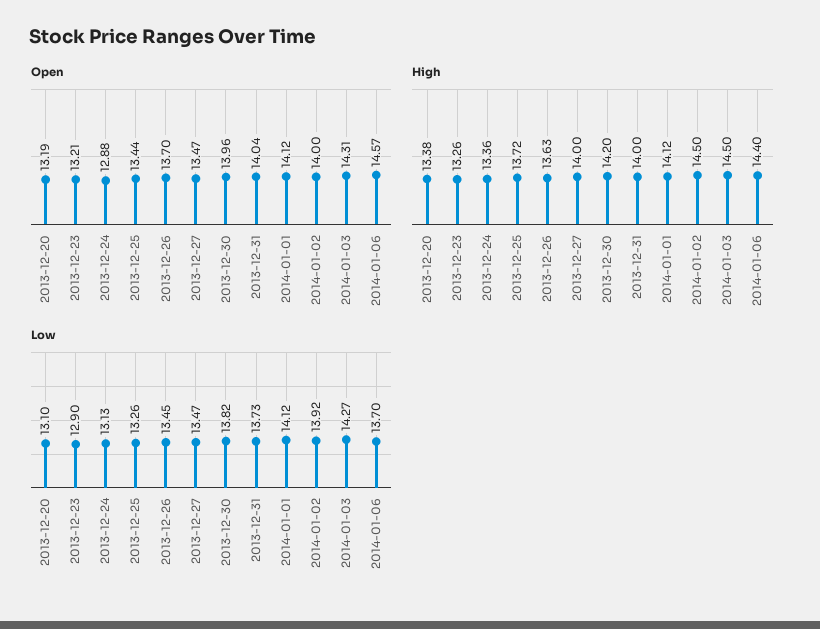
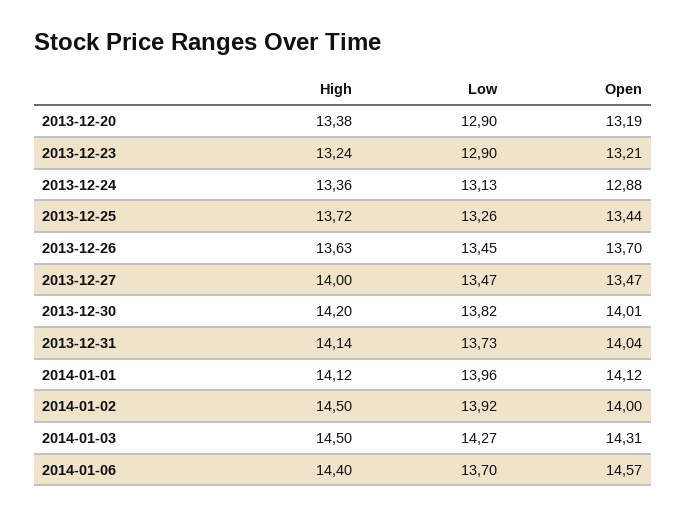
  {
    "Open": {
      "2013-12-20": 13.19,
      "2013-12-23": 13.21,
      "2013-12-24": 12.88,
      "2013-12-25": 13.44,
      "2013-12-26": 13.7,
      "2013-12-27": 13.47,
-     "2013-12-30": 13.96,
+     "2013-12-30": 14.01,
      "2013-12-31": 14.04,
      "2014-01-01": 14.12,
      "2014-01-02": 14,
      "2014-01-03": 14.31,
      "2014-01-06": 14.57
    },
    "High": {
      "2013-12-20": 13.38,
-     "2013-12-23": 13.26,
+     "2013-12-23": 13.24,
      "2013-12-24": 13.36,
      "2013-12-25": 13.72,
      "2013-12-26": 13.63,
      "2013-12-27": 14,
      "2013-12-30": 14.2,
-     "2013-12-31": 14,
+     "2013-12-31": 14.14,
      "2014-01-01": 14.12,
      "2014-01-02": 14.5,
      "2014-01-03": 14.5,
      "2014-01-06": 14.4
    },
    "Low": {
-     "2013-12-20": 13.1,
+     "2013-12-20": 12.9,
      "2013-12-23": 12.9,
      "2013-12-24": 13.13,
      "2013-12-25": 13.26,
      "2013-12-26": 13.45,
      "2013-12-27": 13.47,
      "2013-12-30": 13.82,
      "2013-12-31": 13.73,
-     "2014-01-01": 14.12,
+     "2014-01-01": 13.96,
      "2014-01-02": 13.92,
      "2014-01-03": 14.27,
      "2014-01-06": 13.7
    }
  }

